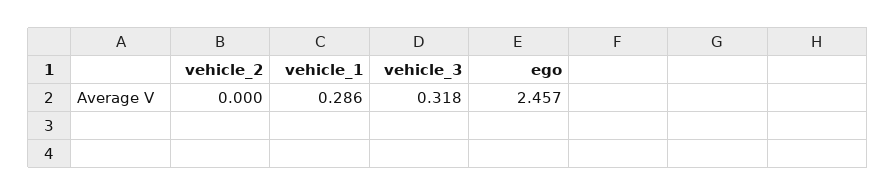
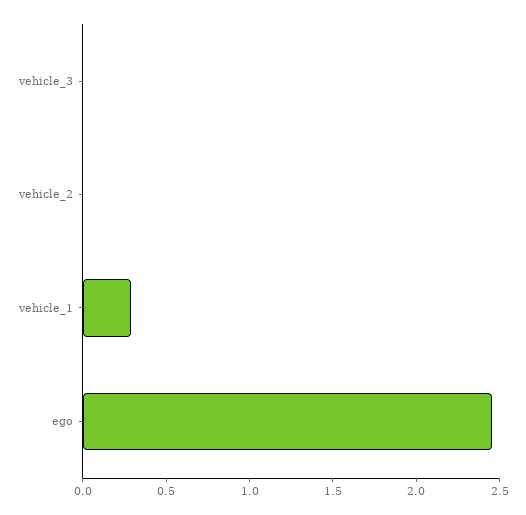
  {
    "vehicle_2": 0,
    "vehicle_1": 0.286,
-   "vehicle_3": 0.318,
+   "vehicle_3": 0,
    "ego": 2.457
  }

